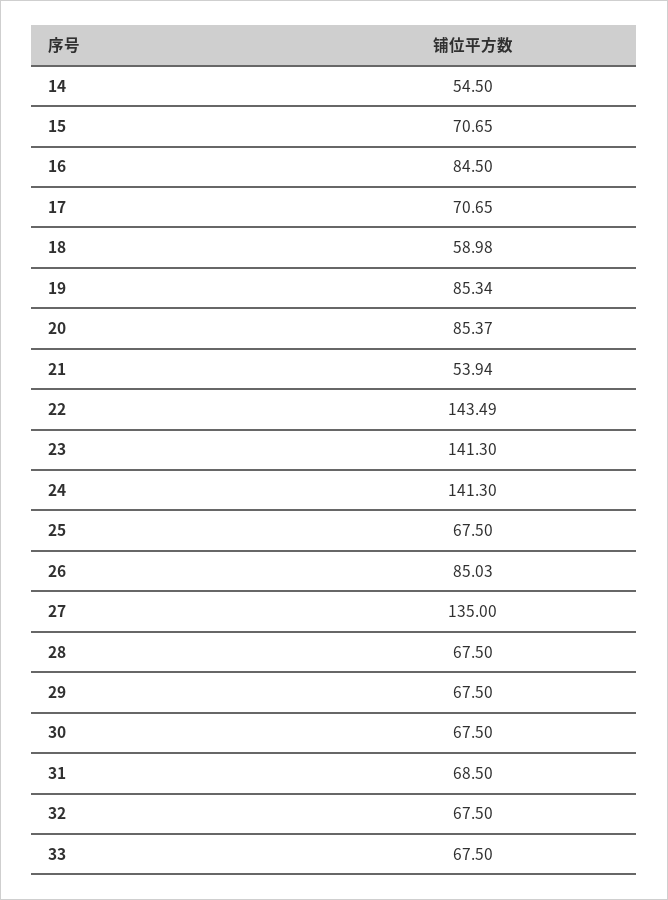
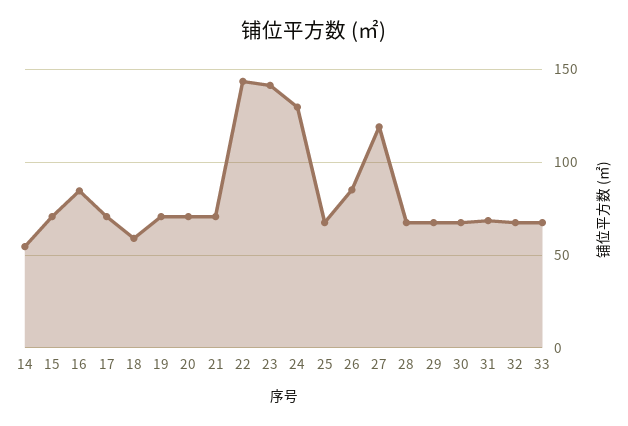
  {
    "14": 54.5,
    "15": 70.65,
    "16": 84.5,
    "17": 70.65,
    "18": 58.98,
-   "19": 85.34,
+   "19": 70,
-   "20": 85.37,
+   "20": 70,
-   "21": 53.94,
+   "21": 70,
    "22": 143.49,
    "23": 141.3,
-   "24": 141.3,
+   "24": 130,
    "25": 67.5,
    "26": 85.03,
-   "27": 135,
+   "27": 120,
    "28": 67.5,
    "29": 67.5,
    "30": 67.5,
    "31": 68.5,
    "32": 67.5,
    "33": 67.5
  }

